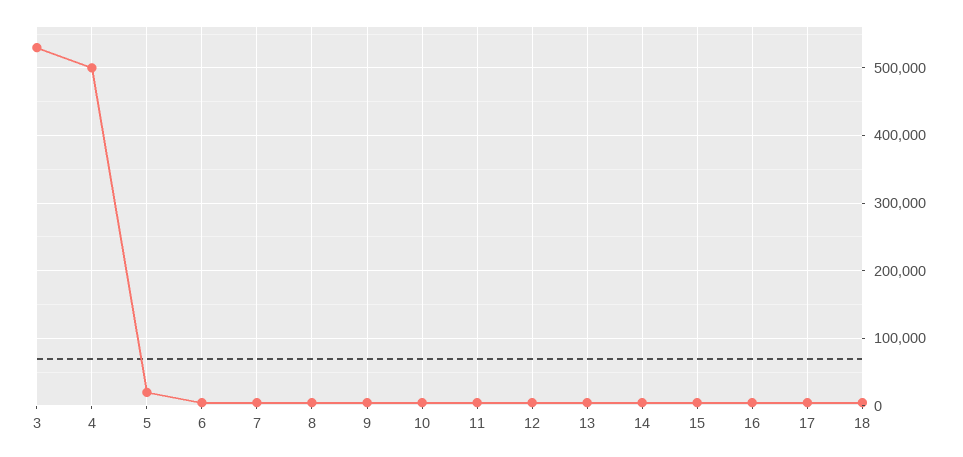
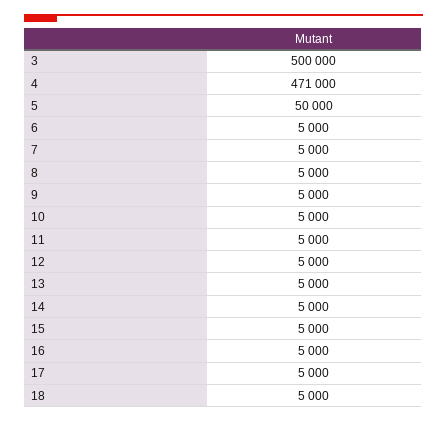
  {
-   "3": 530000,
+   "3": 500000,
-   "4": 500000,
+   "4": 471000,
-   "5": 20000,
+   "5": 50000,
    "6": 5000,
    "7": 5000,
    "8": 5000,
    "9": 5000,
    "10": 5000,
    "11": 5000,
    "12": 5000,
    "13": 5000,
    "14": 5000,
    "15": 5000,
    "16": 5000,
    "17": 5000,
    "18": 5000
  }

